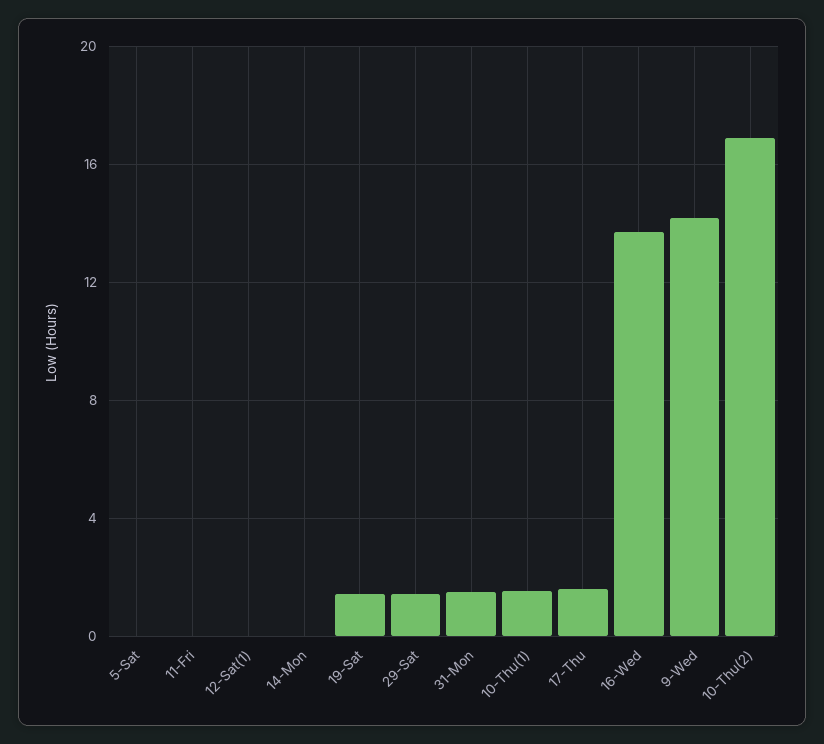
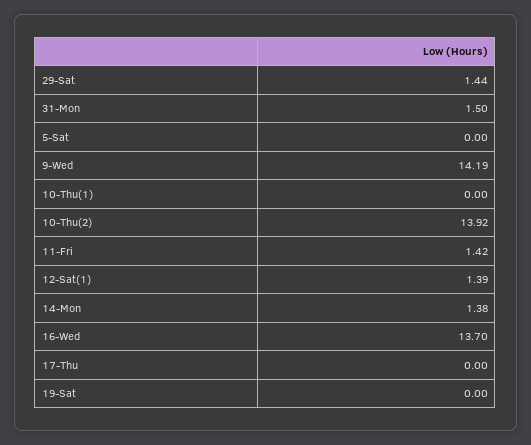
  {
    "5-Sat": 0,
-   "11-Fri": 0,
+   "11-Fri": 1.42,
-   "12-Sat(1)": 0,
+   "12-Sat(1)": 1.39,
-   "14-Mon": 0,
+   "14-Mon": 1.38,
-   "19-Sat": 1.5,
+   "19-Sat": 0,
    "29-Sat": 1.44,
    "31-Mon": 1.5,
-   "10-Thu(1)": 1.5,
+   "10-Thu(1)": 0,
-   "17-Thu": 1.5,
+   "17-Thu": 0,
    "16-Wed": 13.7,
    "9-Wed": 14.19,
-   "10-Thu(2)": 17
+   "10-Thu(2)": 13.92
  }

